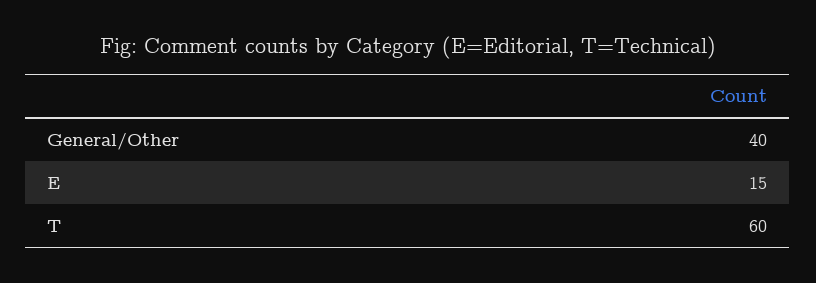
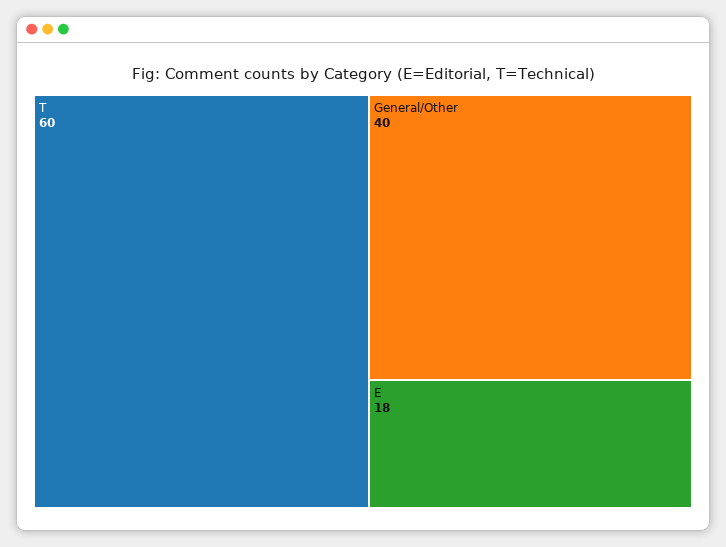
  {
    "General/Other": 40,
-   "E": 15,
+   "E": 18,
    "T": 60
  }

